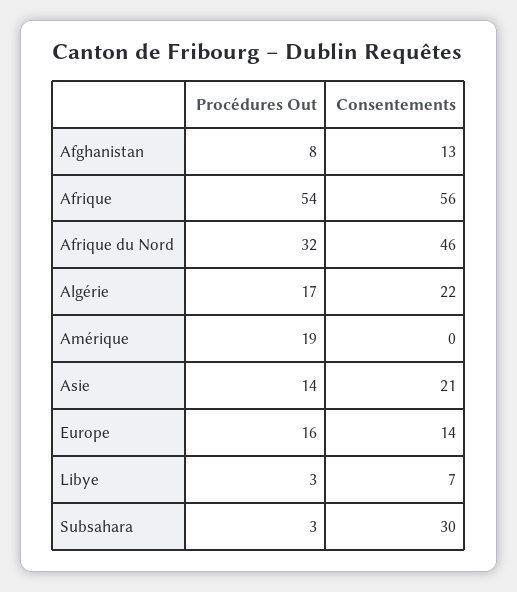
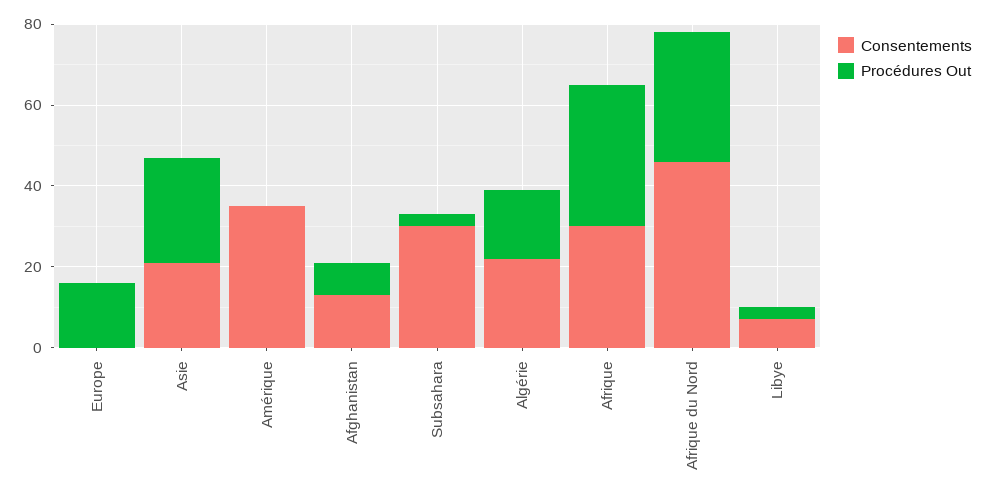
  {
    "Procédures Out": {
      "Afghanistan": 8,
-     "Afrique": 54,
+     "Afrique": 35,
      "Afrique du Nord": 32,
      "Algérie": 17,
-     "Amérique": 19,
+     "Amérique": 0,
-     "Asie": 14,
+     "Asie": 25,
      "Europe": 16,
      "Libye": 3,
      "Subsahara": 3
    },
    "Consentements": {
      "Afghanistan": 13,
-     "Afrique": 56,
+     "Afrique": 30,
      "Afrique du Nord": 46,
      "Algérie": 22,
-     "Amérique": 0,
+     "Amérique": 35,
      "Asie": 21,
-     "Europe": 14,
+     "Europe": 0,
      "Libye": 7,
      "Subsahara": 30
    }
  }

